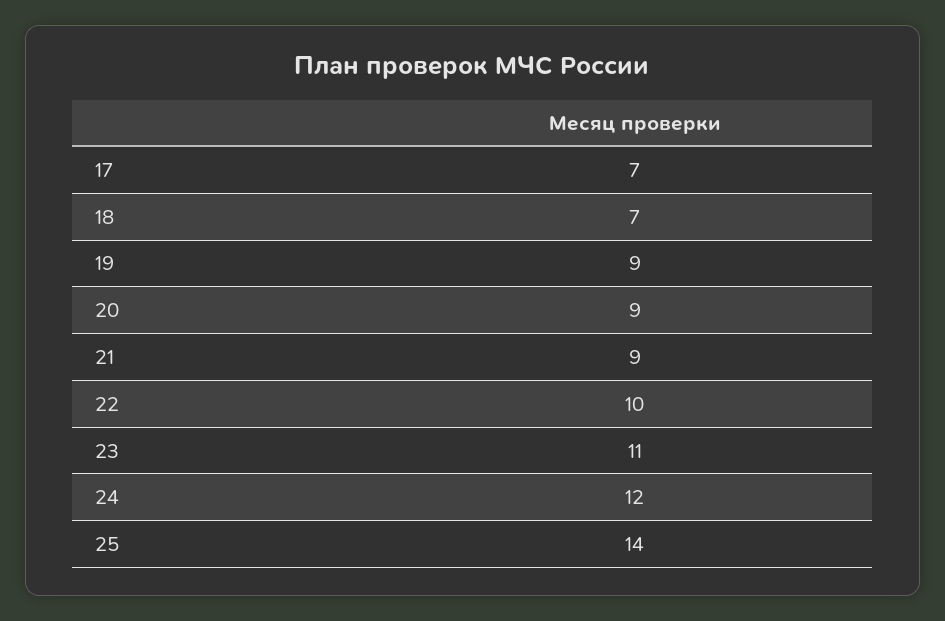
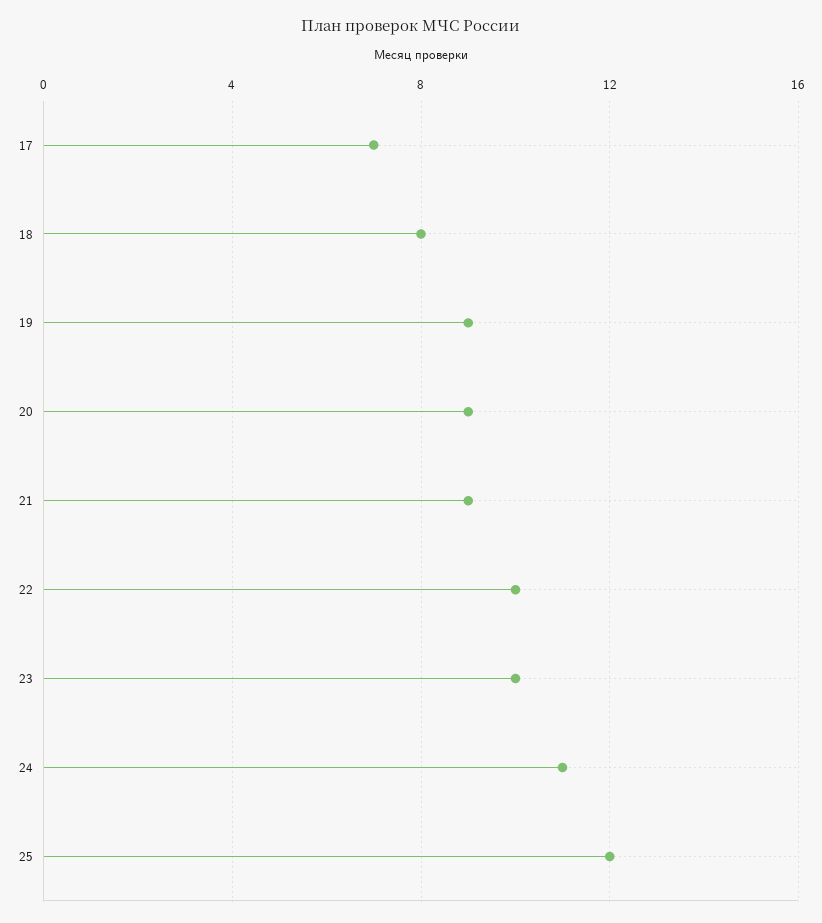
  {
    "17": 7,
-   "18": 7,
+   "18": 8,
    "19": 9,
    "20": 9,
    "21": 9,
    "22": 10,
-   "23": 11,
+   "23": 10,
-   "24": 12,
+   "24": 11,
-   "25": 14
+   "25": 12
  }

